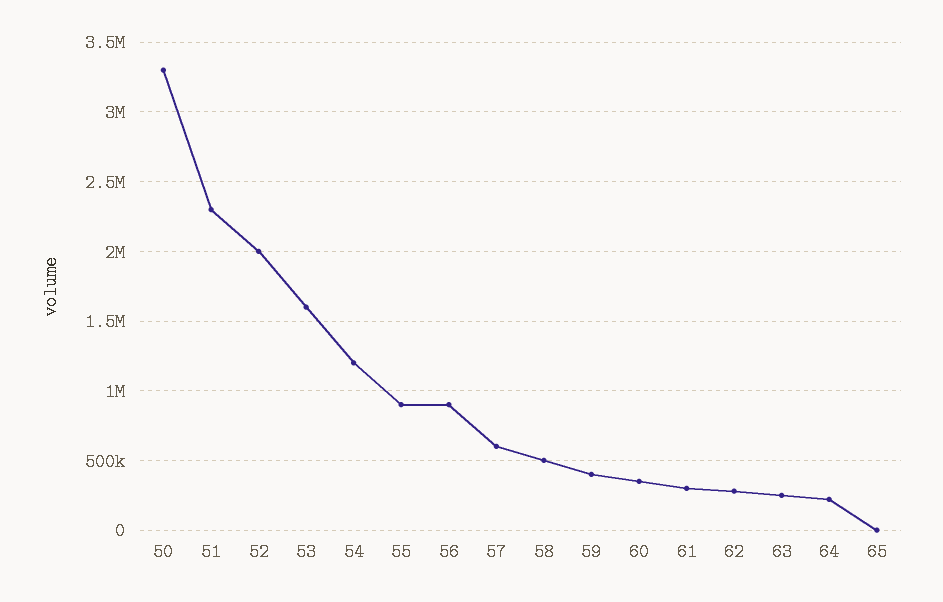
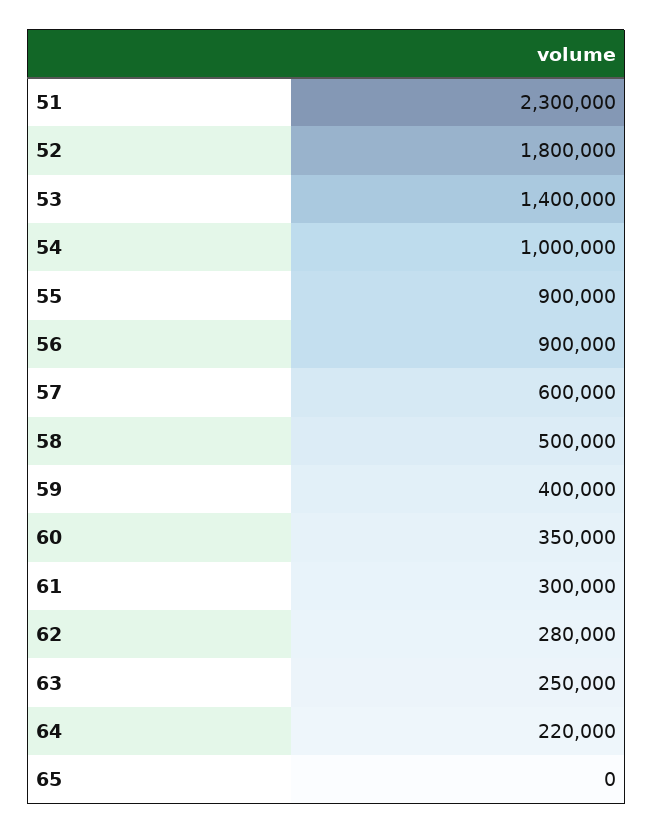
  {
-   "50": 3300000,
    "51": 2300000,
-   "52": 2000000,
+   "52": 1800000,
-   "53": 1600000,
+   "53": 1400000,
-   "54": 1200000,
+   "54": 1000000,
    "55": 900000,
    "56": 900000,
    "57": 600000,
    "58": 500000,
    "59": 400000,
    "60": 350000,
    "61": 300000,
    "62": 280000,
    "63": 250000,
    "64": 220000,
    "65": 0
  }

